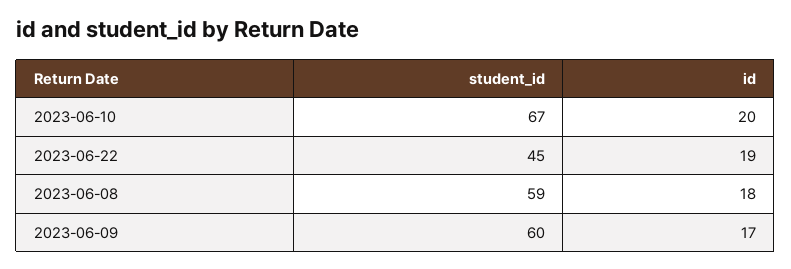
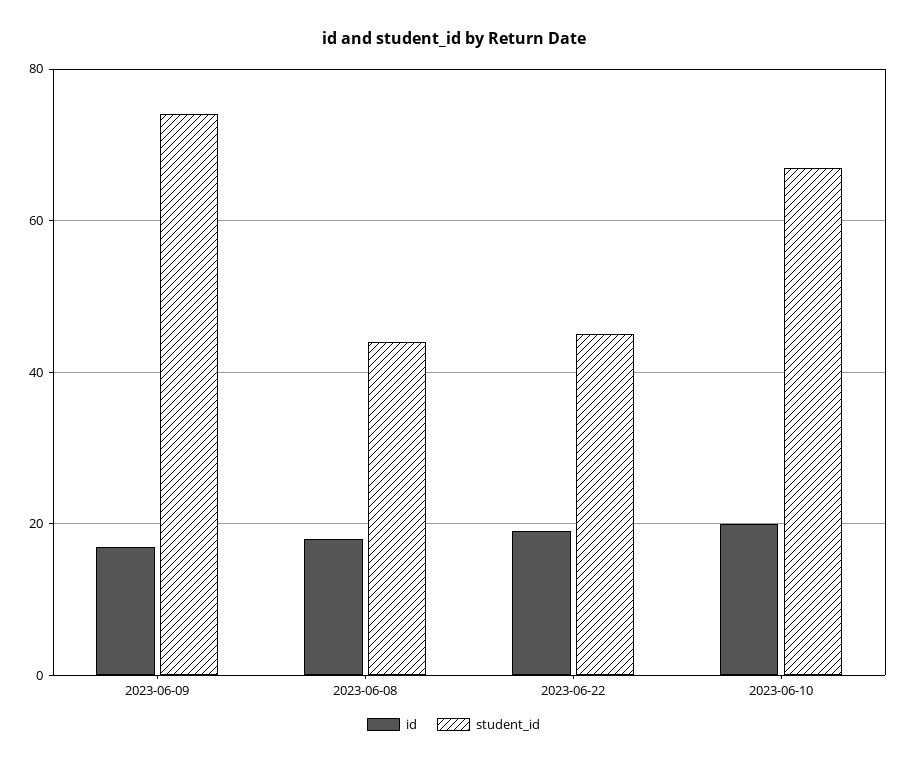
  {
    "student_id": {
      "2023-06-10": 67,
      "2023-06-22": 45,
-     "2023-06-08": 59,
+     "2023-06-08": 45,
-     "2023-06-09": 60
+     "2023-06-09": 75
    },
    "id": {
      "2023-06-10": 20,
      "2023-06-22": 19,
      "2023-06-08": 18,
      "2023-06-09": 17
    }
  }

